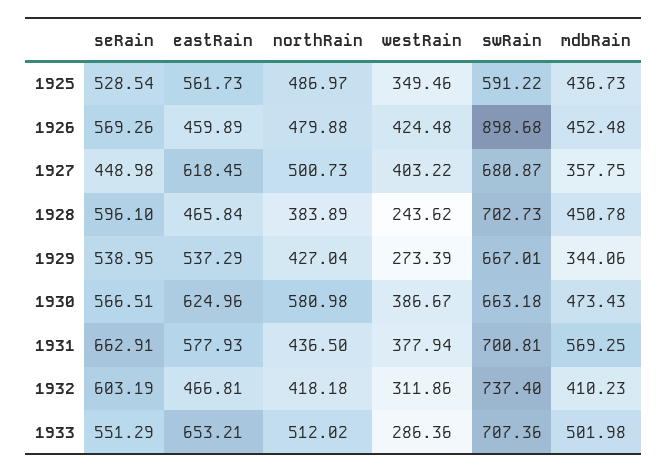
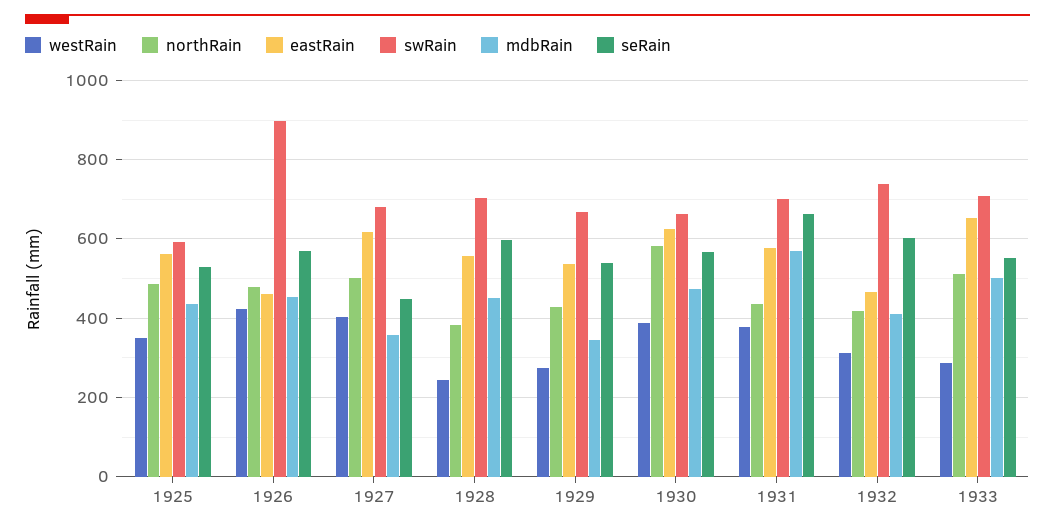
  {
    "seRain": {
      "1925": 528.54,
      "1926": 569.26,
      "1927": 448.98,
      "1928": 596.1,
      "1929": 538.95,
      "1930": 566.51,
      "1931": 662.91,
      "1932": 603.19,
      "1933": 551.29
    },
    "eastRain": {
      "1925": 561.73,
      "1926": 459.89,
      "1927": 618.45,
-     "1928": 465.84,
+     "1928": 560,
      "1929": 537.29,
      "1930": 624.96,
      "1931": 577.93,
      "1932": 466.81,
      "1933": 653.21
    },
    "northRain": {
      "1925": 486.97,
      "1926": 479.88,
      "1927": 500.73,
      "1928": 383.89,
      "1929": 427.04,
      "1930": 580.98,
      "1931": 436.5,
      "1932": 418.18,
      "1933": 512.02
    },
    "westRain": {
      "1925": 349.46,
      "1926": 424.48,
      "1927": 403.22,
      "1928": 243.62,
      "1929": 273.39,
      "1930": 386.67,
      "1931": 377.94,
      "1932": 311.86,
      "1933": 286.36
    },
    "swRain": {
      "1925": 591.22,
      "1926": 898.68,
      "1927": 680.87,
      "1928": 702.73,
      "1929": 667.01,
      "1930": 663.18,
      "1931": 700.81,
      "1932": 737.4,
      "1933": 707.36
    },
    "mdbRain": {
      "1925": 436.73,
      "1926": 452.48,
      "1927": 357.75,
      "1928": 450.78,
      "1929": 344.06,
      "1930": 473.43,
      "1931": 569.25,
      "1932": 410.23,
      "1933": 501.98
    }
  }

